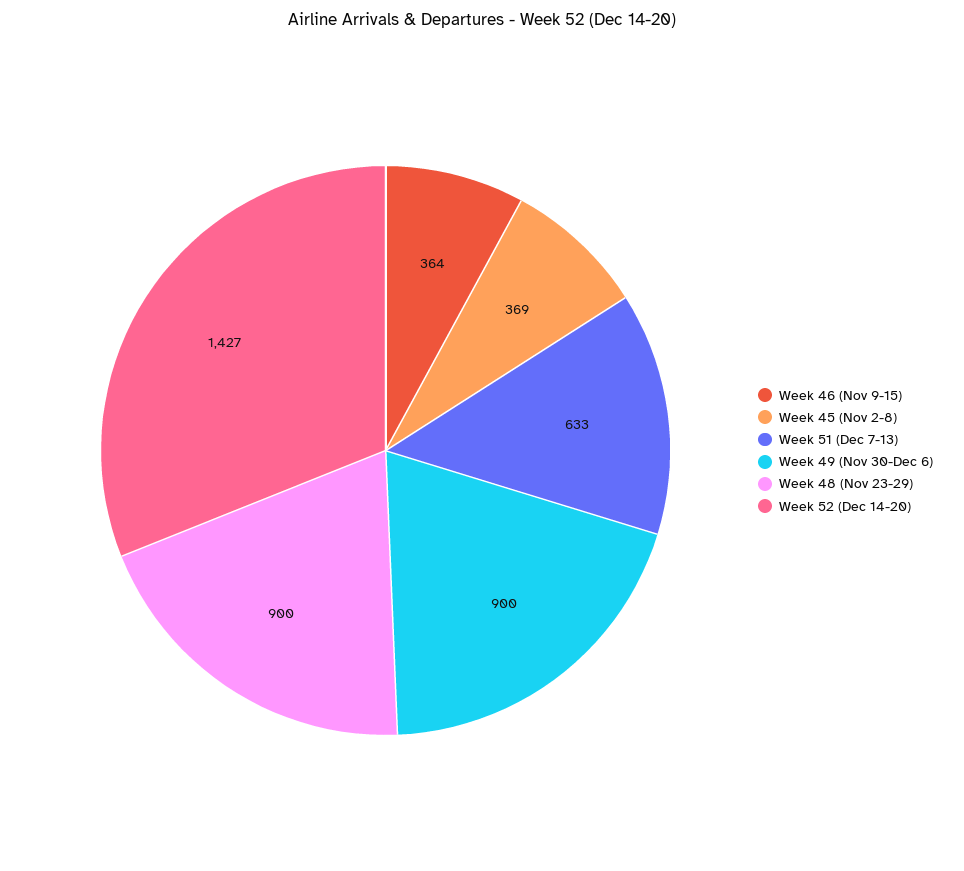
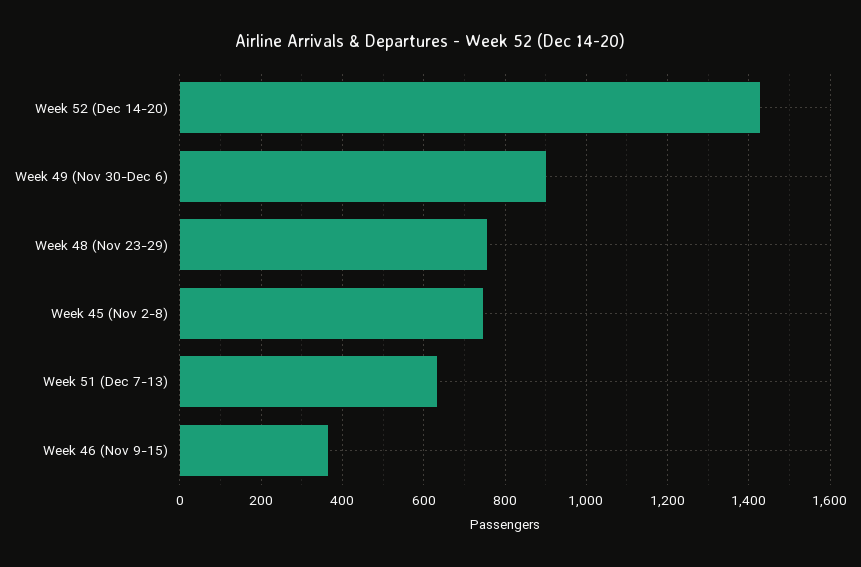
  {
    "Week 46 (Nov 9-15)": 364,
-   "Week 45 (Nov 2-8)": 369,
+   "Week 45 (Nov 2-8)": 740,
    "Week 51 (Dec 7-13)": 633,
    "Week 49 (Nov 30-Dec 6)": 900,
-   "Week 48 (Nov 23-29)": 900,
+   "Week 48 (Nov 23-29)": 760,
    "Week 52 (Dec 14-20)": 1427
  }

